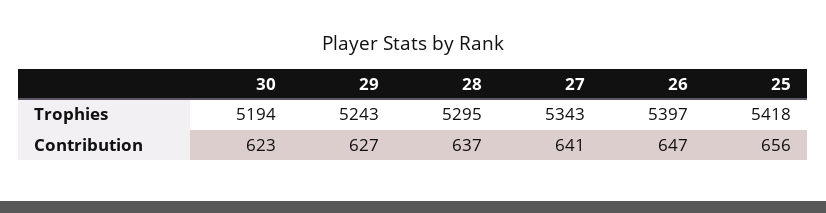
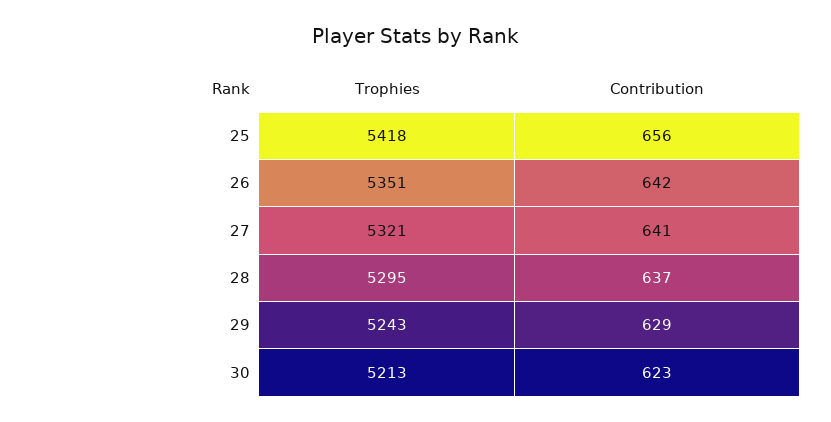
  {
    "30": {
-     "Trophies": 5194,
+     "Trophies": 5213,
      "Contribution": 623
    },
    "29": {
      "Trophies": 5243,
-     "Contribution": 627
+     "Contribution": 629
    },
    "28": {
      "Trophies": 5295,
      "Contribution": 637
    },
    "27": {
-     "Trophies": 5343,
+     "Trophies": 5321,
      "Contribution": 641
    },
    "26": {
-     "Trophies": 5397,
+     "Trophies": 5351,
-     "Contribution": 647
+     "Contribution": 642
    },
    "25": {
      "Trophies": 5418,
      "Contribution": 656
    }
  }

